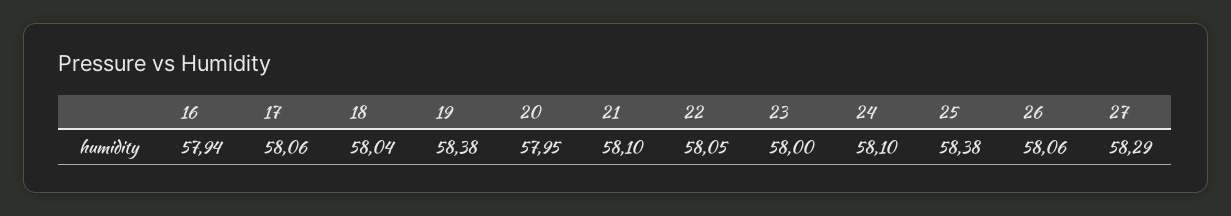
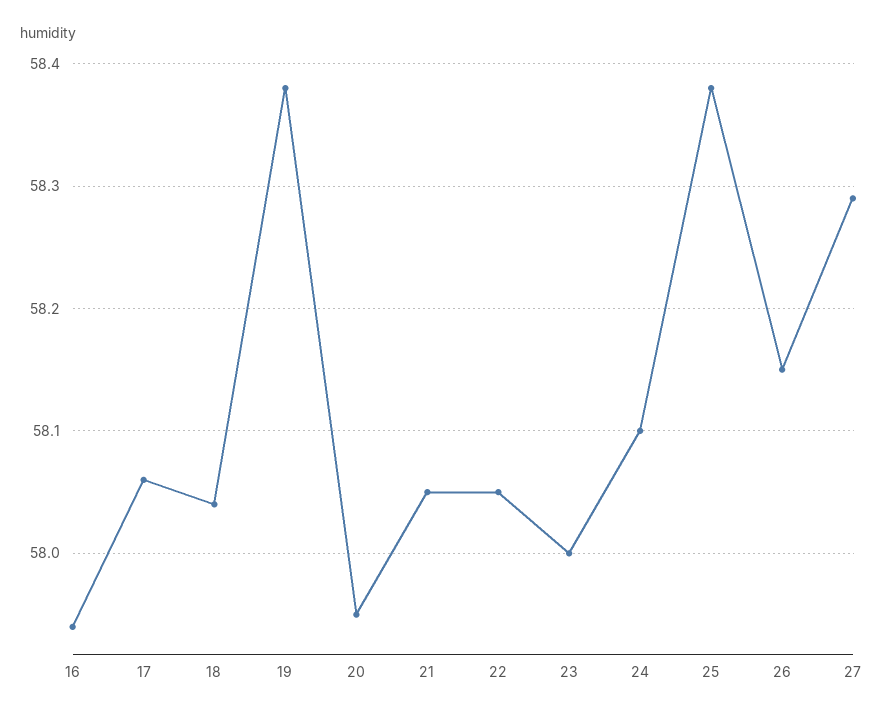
  {
    "16": 57.94,
    "17": 58.06,
    "18": 58.04,
    "19": 58.38,
    "20": 57.95,
-   "21": 58.1,
+   "21": 58.05,
    "22": 58.05,
    "23": 58,
    "24": 58.1,
    "25": 58.38,
-   "26": 58.06,
+   "26": 58.15,
    "27": 58.29
  }

